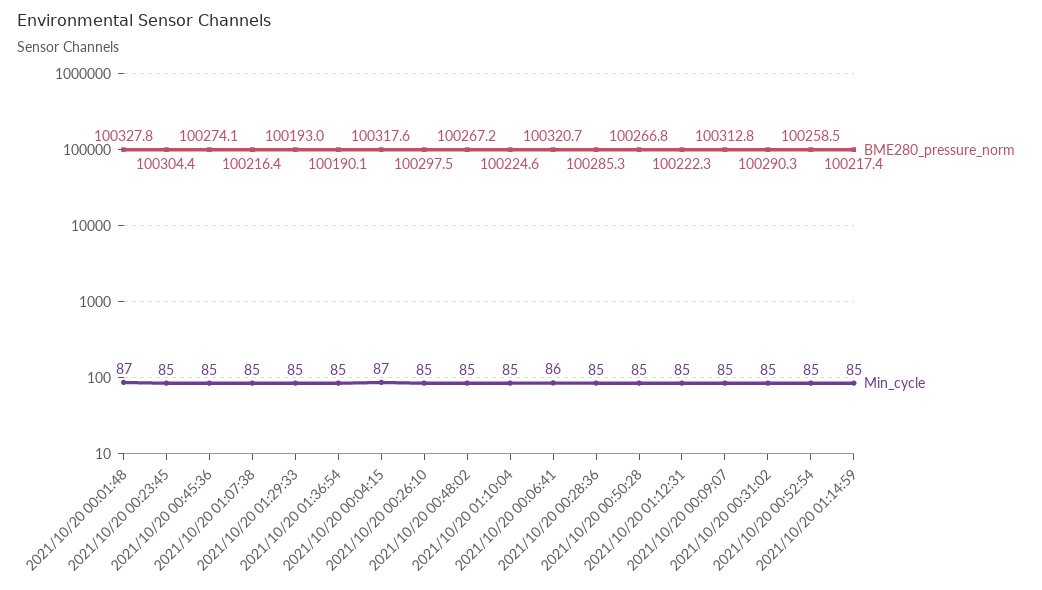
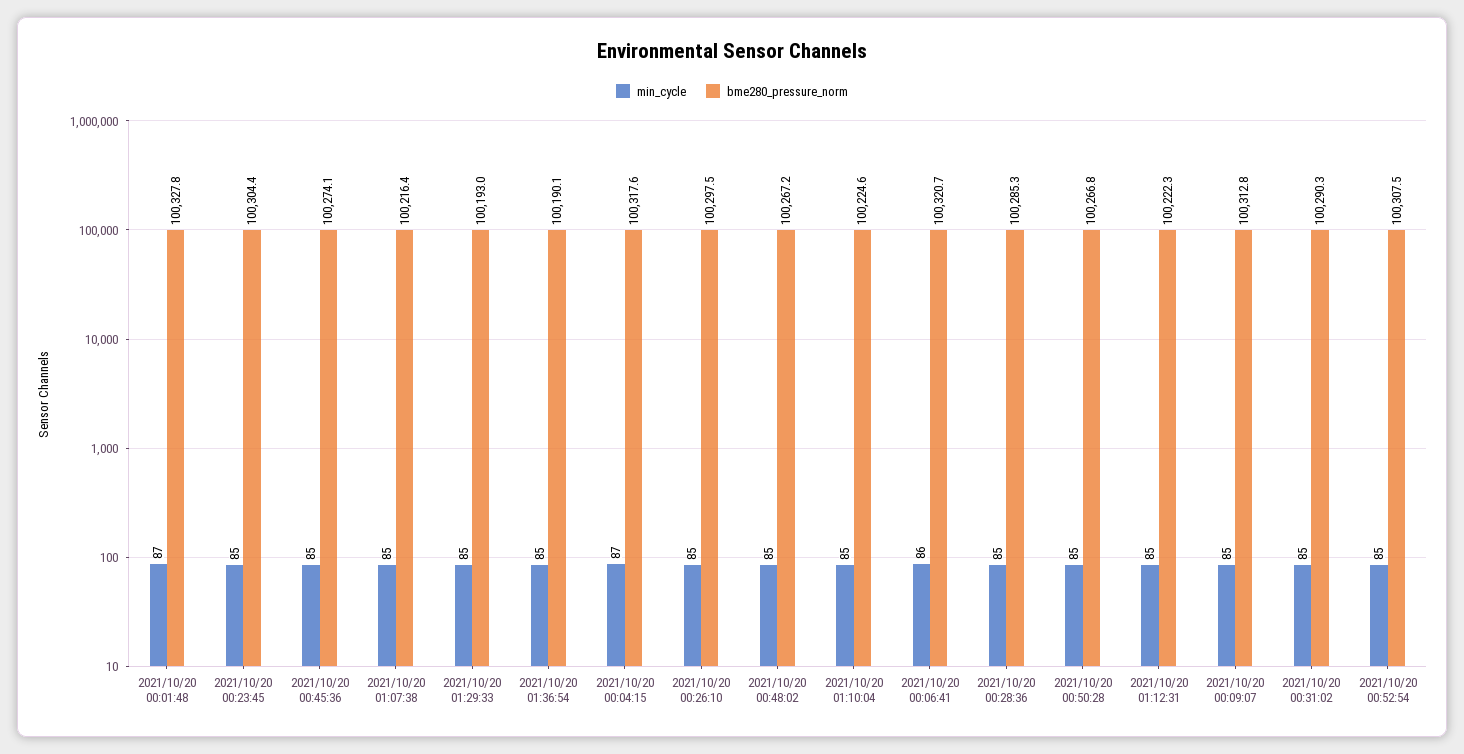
  {
    "BME280_pressure_norm": {
      "2021/10/20 00:01:48": 100327.8,
      "2021/10/20 00:23:45": 100304.4,
      "2021/10/20 00:45:36": 100274.1,
      "2021/10/20 01:07:38": 100216.4,
      "2021/10/20 01:29:33": 100193,
      "2021/10/20 01:36:54": 100190.1,
      "2021/10/20 00:04:15": 100317.6,
      "2021/10/20 00:26:10": 100297.5,
      "2021/10/20 00:48:02": 100267.2,
      "2021/10/20 01:10:04": 100224.6,
      "2021/10/20 00:06:41": 100320.7,
      "2021/10/20 00:28:36": 100285.3,
      "2021/10/20 00:50:28": 100266.8,
      "2021/10/20 01:12:31": 100222.3,
      "2021/10/20 00:09:07": 100312.8,
      "2021/10/20 00:31:02": 100290.3,
-     "2021/10/20 00:52:54": 100258.5,
+     "2021/10/20 00:52:54": 100307.5
-     "2021/10/20 01:14:59": 100217.4
    },
    "Min_cycle": {
      "2021/10/20 00:01:48": 87,
      "2021/10/20 00:23:45": 85,
      "2021/10/20 00:45:36": 85,
      "2021/10/20 01:07:38": 85,
      "2021/10/20 01:29:33": 85,
      "2021/10/20 01:36:54": 85,
      "2021/10/20 00:04:15": 87,
      "2021/10/20 00:26:10": 85,
      "2021/10/20 00:48:02": 85,
      "2021/10/20 01:10:04": 85,
      "2021/10/20 00:06:41": 86,
      "2021/10/20 00:28:36": 85,
      "2021/10/20 00:50:28": 85,
      "2021/10/20 01:12:31": 85,
      "2021/10/20 00:09:07": 85,
      "2021/10/20 00:31:02": 85,
-     "2021/10/20 00:52:54": 85,
+     "2021/10/20 00:52:54": 85
-     "2021/10/20 01:14:59": 85
    }
  }

